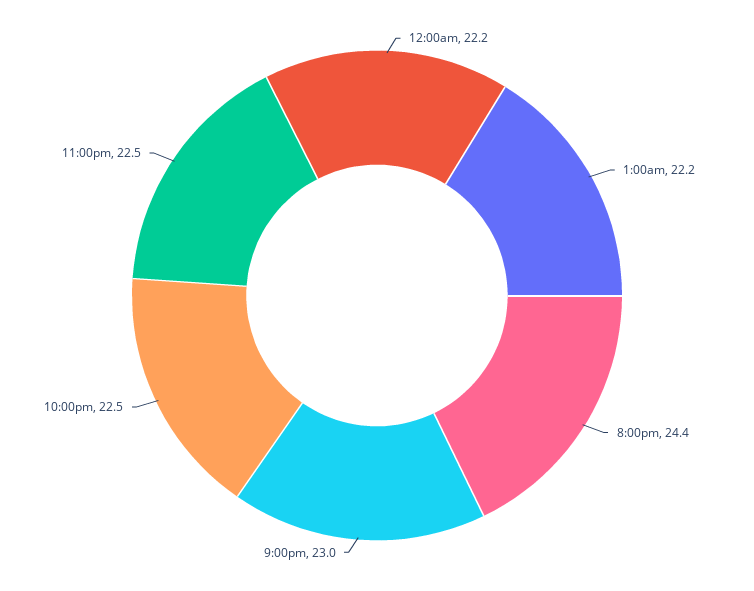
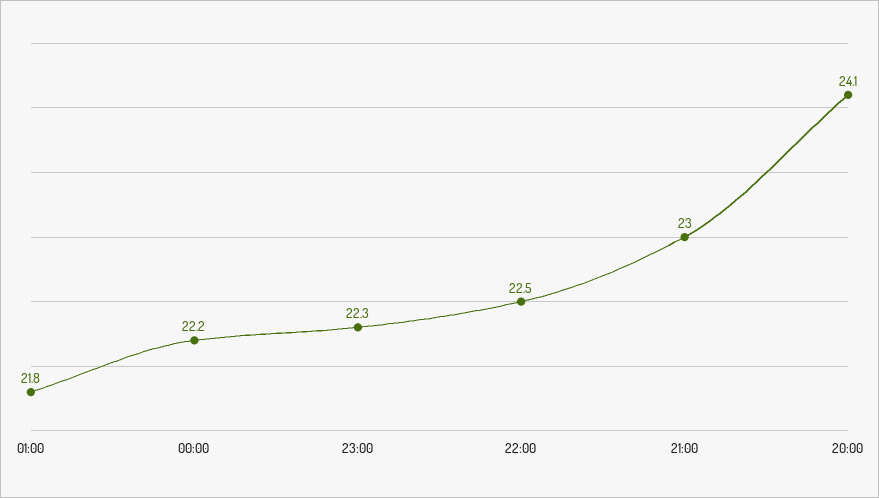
  {
    "12:00am": 22.2,
-   "1:00am": 22.2,
+   "1:00am": 21.8,
-   "8:00pm": 24.4,
+   "8:00pm": 24.1,
    "9:00pm": 23,
    "10:00pm": 22.5,
-   "11:00pm": 22.5
+   "11:00pm": 22.3
  }

